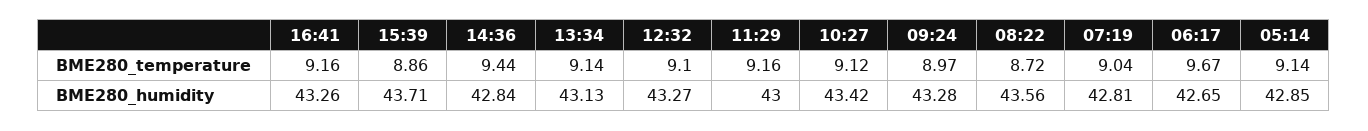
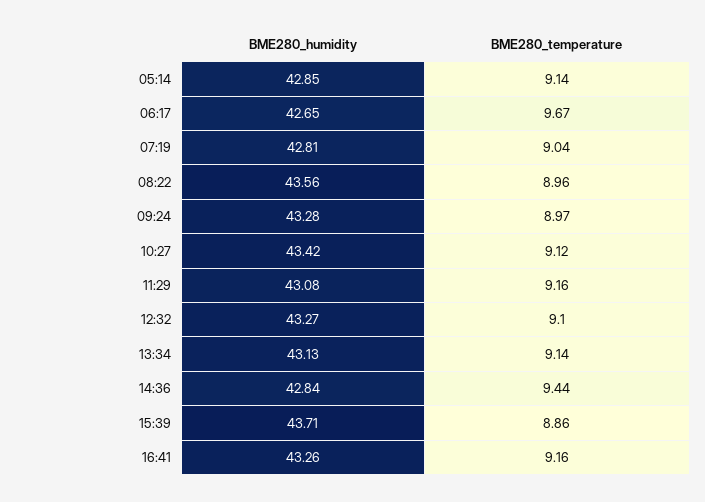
  {
    "16:41": {
      "BME280_temperature": 9.16,
      "BME280_humidity": 43.26
    },
    "15:39": {
      "BME280_temperature": 8.86,
      "BME280_humidity": 43.71
    },
    "14:36": {
      "BME280_temperature": 9.44,
      "BME280_humidity": 42.84
    },
    "13:34": {
      "BME280_temperature": 9.14,
      "BME280_humidity": 43.13
    },
    "12:32": {
      "BME280_temperature": 9.1,
      "BME280_humidity": 43.27
    },
    "11:29": {
      "BME280_temperature": 9.16,
-     "BME280_humidity": 43
+     "BME280_humidity": 43.08
    },
    "10:27": {
      "BME280_temperature": 9.12,
      "BME280_humidity": 43.42
    },
    "09:24": {
      "BME280_temperature": 8.97,
      "BME280_humidity": 43.28
    },
    "08:22": {
-     "BME280_temperature": 8.72,
+     "BME280_temperature": 8.96,
      "BME280_humidity": 43.56
    },
    "07:19": {
      "BME280_temperature": 9.04,
      "BME280_humidity": 42.81
    },
    "06:17": {
      "BME280_temperature": 9.67,
      "BME280_humidity": 42.65
    },
    "05:14": {
      "BME280_temperature": 9.14,
      "BME280_humidity": 42.85
    }
  }

